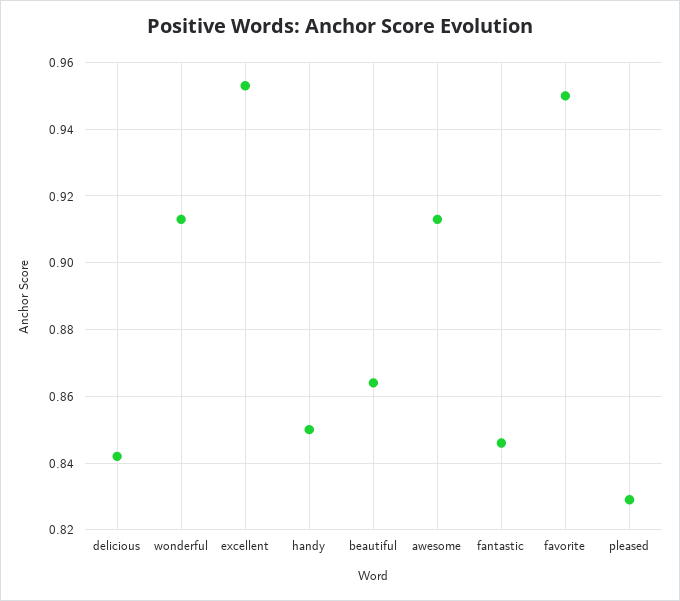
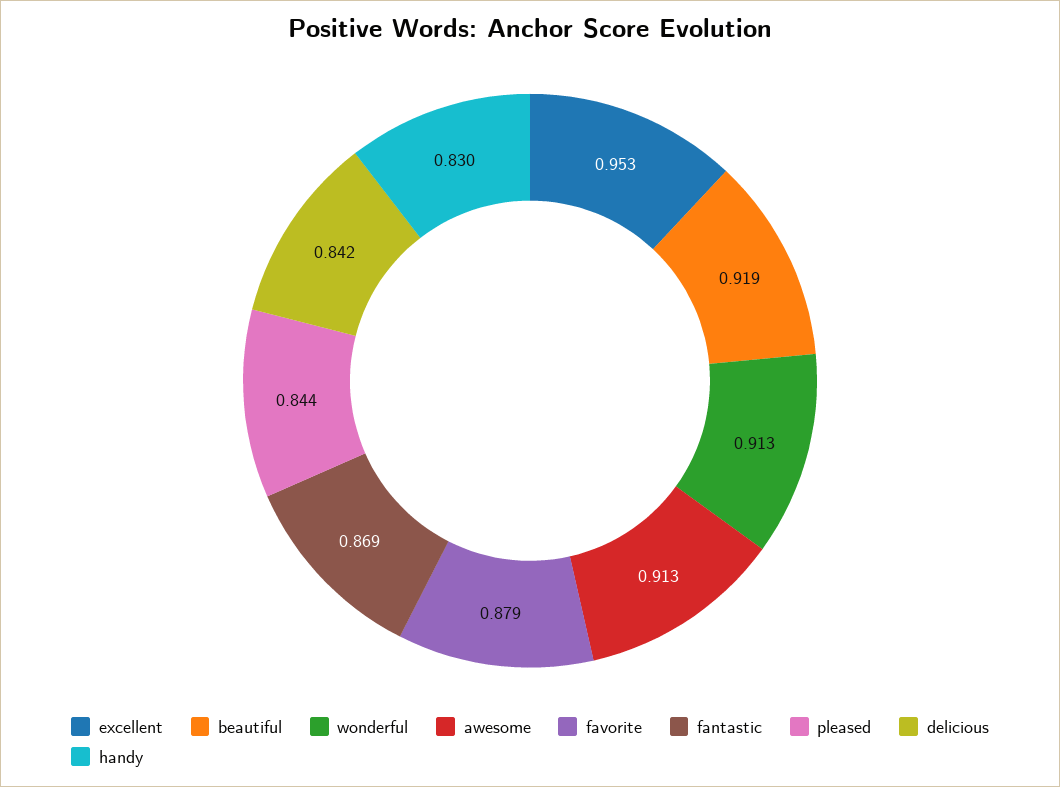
  {
    "delicious": 0.842,
    "wonderful": 0.913,
    "excellent": 0.953,
-   "handy": 0.85,
+   "handy": 0.83,
-   "beautiful": 0.865,
+   "beautiful": 0.919,
    "awesome": 0.913,
-   "fantastic": 0.845,
+   "fantastic": 0.869,
-   "favorite": 0.95,
+   "favorite": 0.879,
-   "pleased": 0.83
+   "pleased": 0.844
  }

